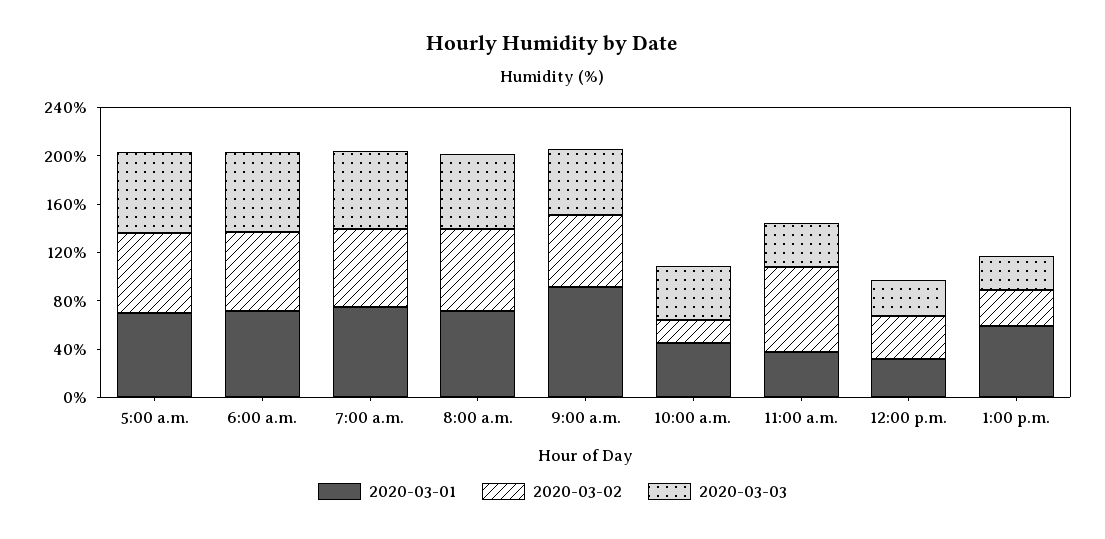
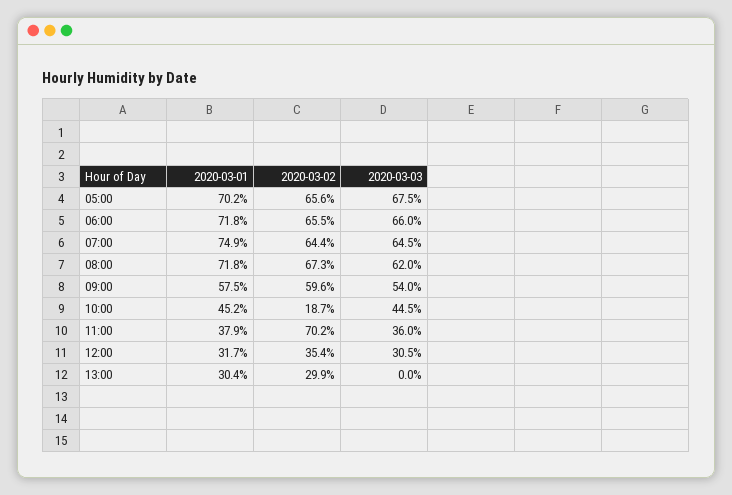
  {
    "2020-03-01": {
      "5:00 a.m.": 70.2,
      "6:00 a.m.": 71.8,
      "7:00 a.m.": 74.9,
      "8:00 a.m.": 71.8,
-     "9:00 a.m.": 90,
+     "9:00 a.m.": 57.5,
      "10:00 a.m.": 45.2,
      "11:00 a.m.": 37.9,
      "12:00 p.m.": 31.7,
-     "1:00 p.m.": 60
+     "1:00 p.m.": 30.4
    },
    "2020-03-02": {
      "5:00 a.m.": 65.6,
      "6:00 a.m.": 65.5,
      "7:00 a.m.": 64.4,
      "8:00 a.m.": 67.3,
      "9:00 a.m.": 59.6,
      "10:00 a.m.": 18.7,
      "11:00 a.m.": 70.2,
      "12:00 p.m.": 35.4,
      "1:00 p.m.": 29.9
    },
    "2020-03-03": {
      "5:00 a.m.": 67.5,
      "6:00 a.m.": 66,
      "7:00 a.m.": 64.5,
      "8:00 a.m.": 62,
      "9:00 a.m.": 54,
      "10:00 a.m.": 44.5,
      "11:00 a.m.": 36,
      "12:00 p.m.": 30.5,
-     "1:00 p.m.": 30
+     "1:00 p.m.": 0
    }
  }

